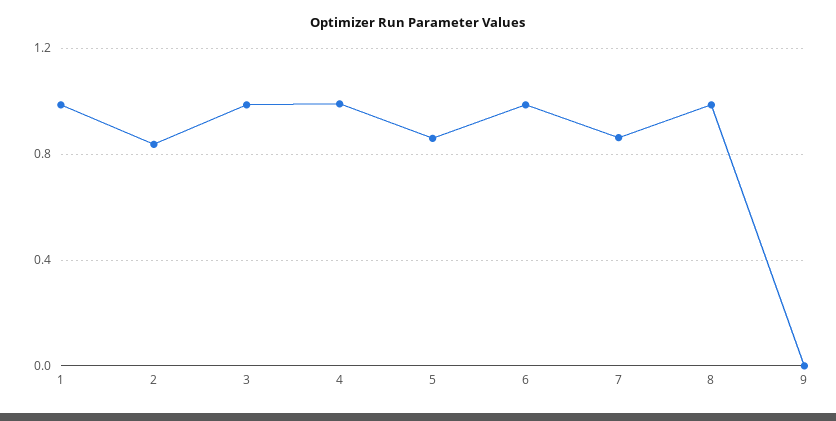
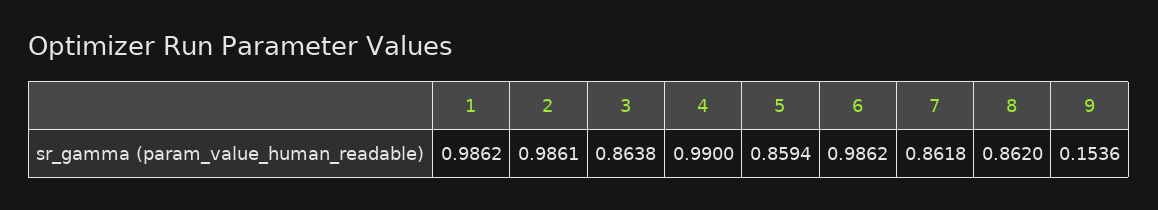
  {
    "1": 0.9862,
-   "2": 0.85,
+   "2": 0.9861,
-   "3": 1,
+   "3": 0.8638,
    "4": 0.99,
    "5": 0.8594,
    "6": 0.9862,
    "7": 0.8618,
-   "8": 1,
+   "8": 0.862,
-   "9": 0
+   "9": 0.1536
  }

